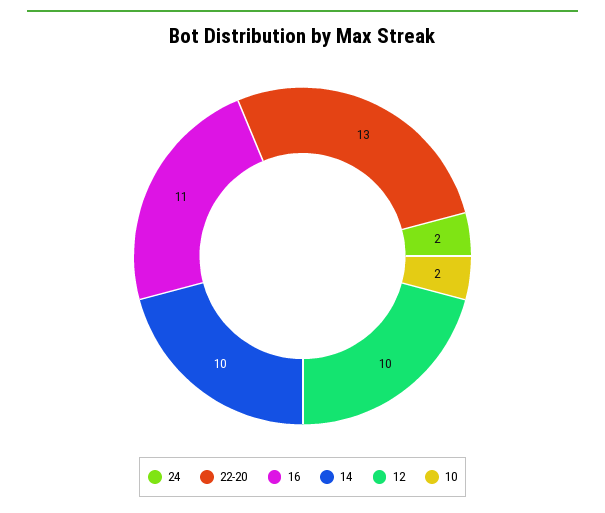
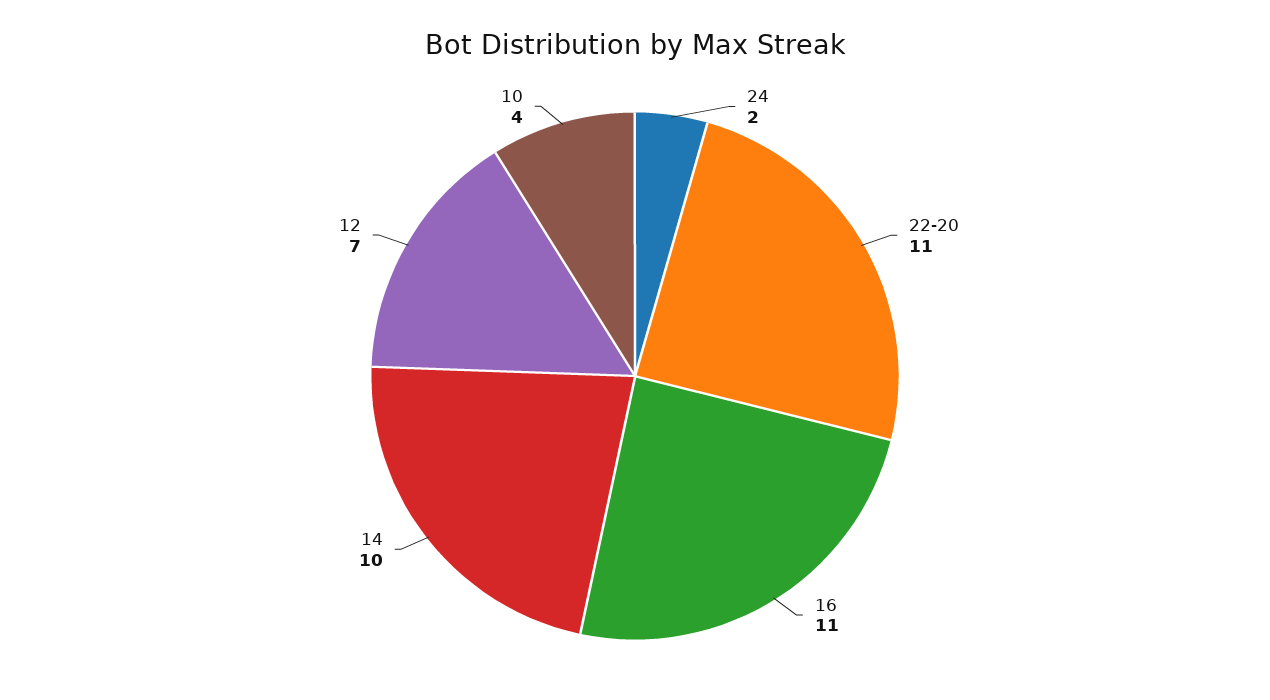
  {
    "24": 2,
-   "22-20": 13,
+   "22-20": 11,
    "16": 11,
    "14": 10,
-   "12": 10,
+   "12": 7,
-   "10": 2
+   "10": 4
  }

